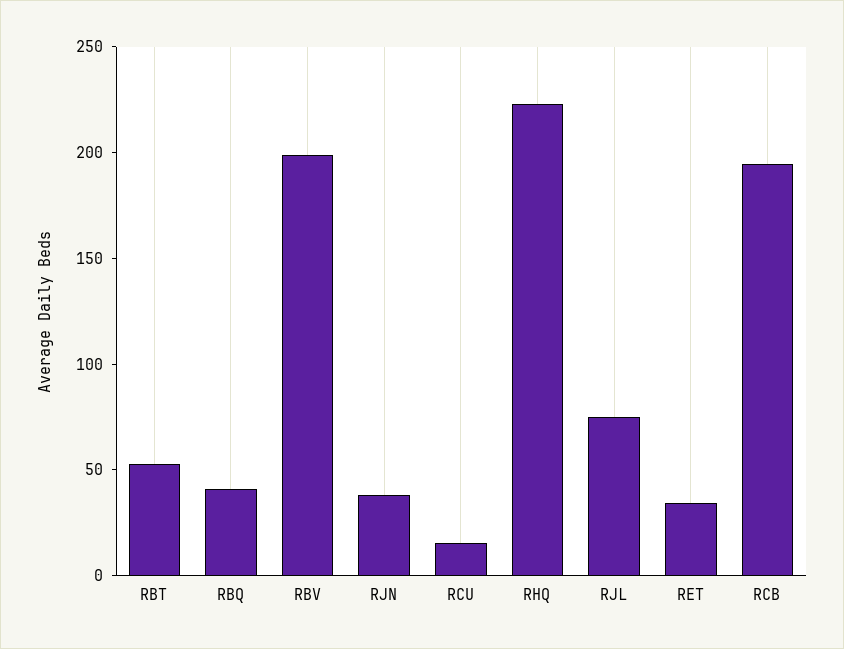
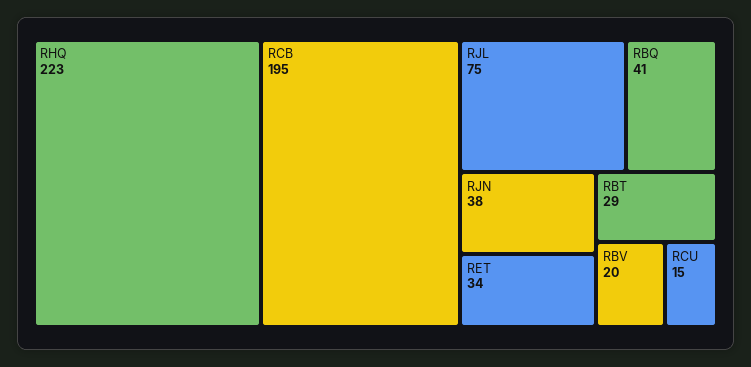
  {
-   "RBT": 50,
+   "RBT": 29,
    "RBQ": 41,
-   "RBV": 200,
+   "RBV": 20,
    "RJN": 38,
    "RCU": 15,
    "RHQ": 223,
    "RJL": 75,
    "RET": 34,
    "RCB": 195
  }

